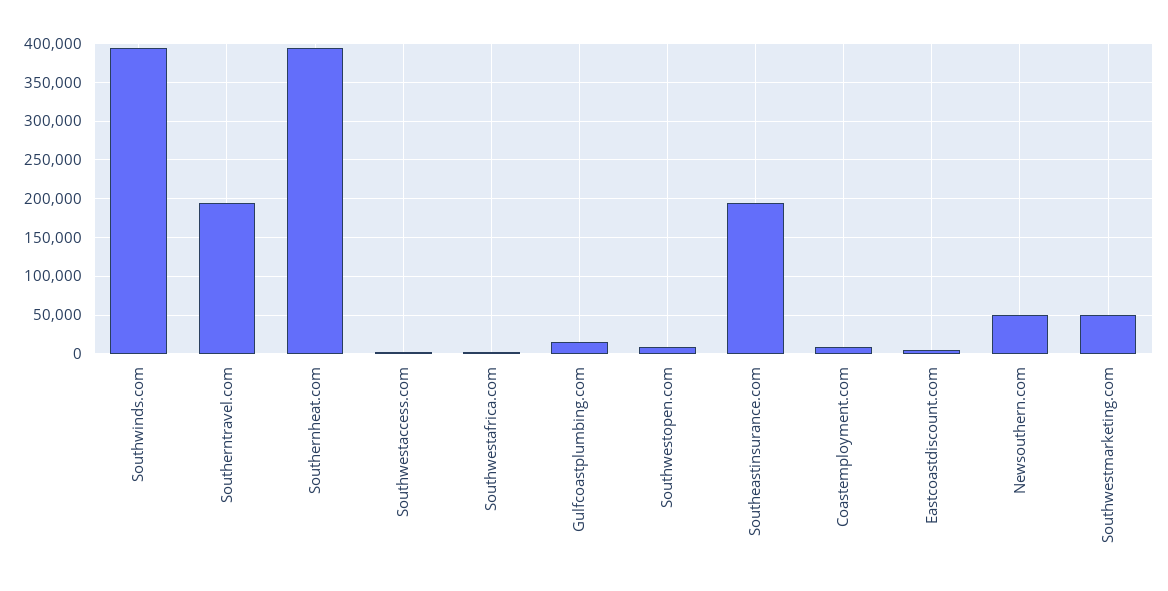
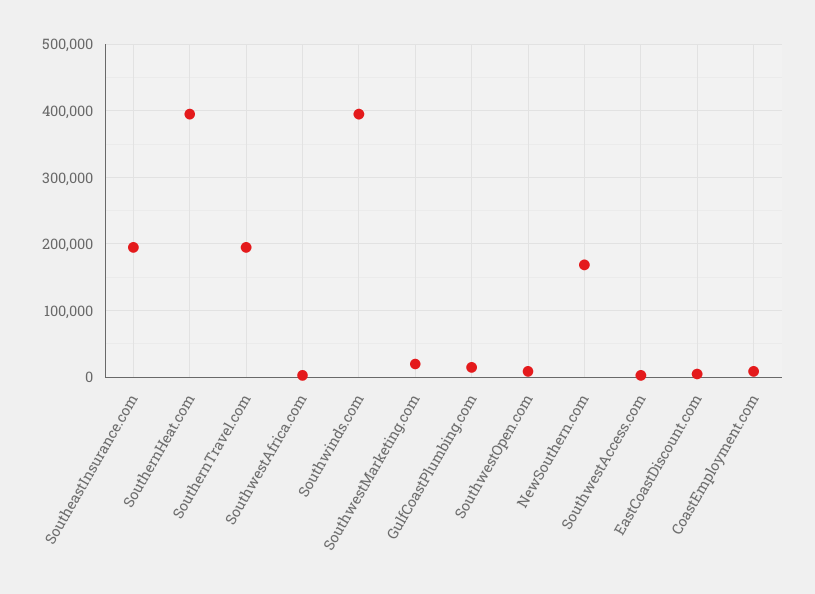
  {
    "Southwinds.com": 390000,
    "Southerntravel.com": 190000,
    "Southernheat.com": 390000,
    "Southwestaccess.com": 0,
    "Southwestafrica.com": 0,
    "Gulfcoastplumbing.com": 10000,
    "Southwestopen.com": 10000,
    "Southeastinsurance.com": 190000,
    "Coastemployment.com": 10000,
    "Eastcoastdiscount.com": 0,
-   "Newsouthern.com": 50000,
+   "Newsouthern.com": 170000,
-   "Southwestmarketing.com": 50000
+   "Southwestmarketing.com": 20000
  }

